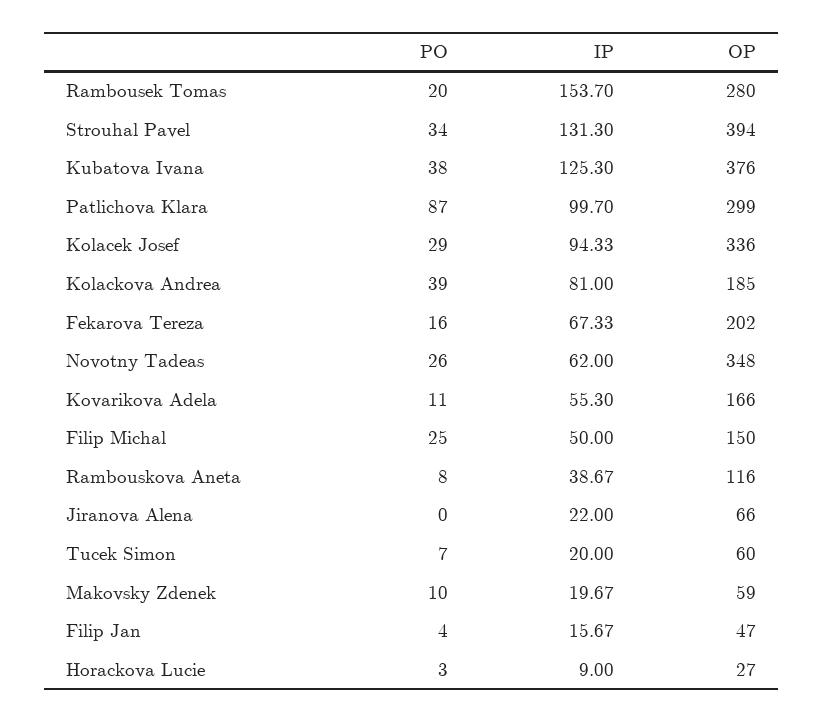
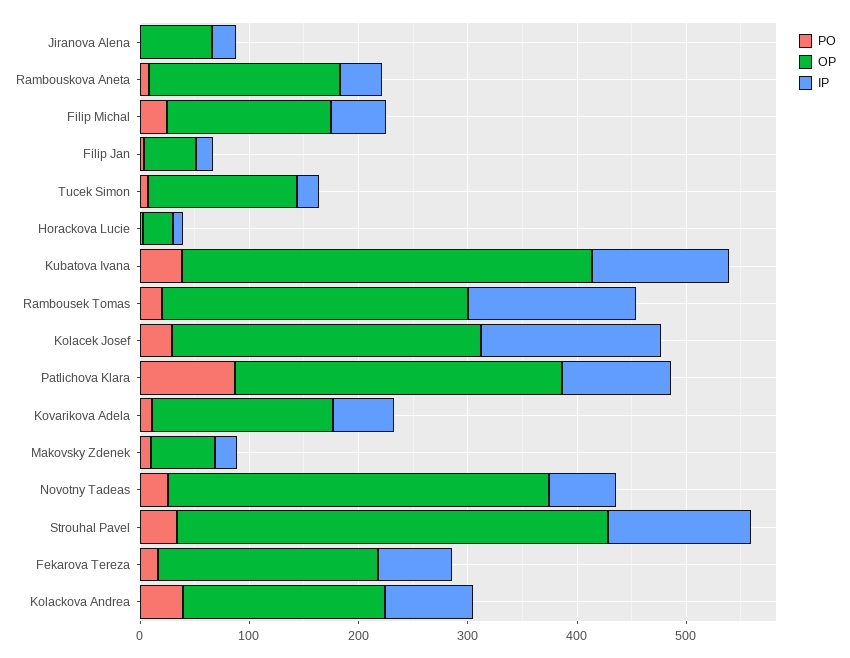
  {
    "PO": {
      "Rambousek Tomas": 20,
      "Strouhal Pavel": 34,
      "Kubatova Ivana": 38,
      "Patlichova Klara": 87,
      "Kolacek Josef": 29,
      "Kolackova Andrea": 39,
      "Fekarova Tereza": 16,
      "Novotny Tadeas": 26,
      "Kovarikova Adela": 11,
      "Filip Michal": 25,
      "Rambouskova Aneta": 8,
      "Jiranova Alena": 0,
      "Tucek Simon": 7,
      "Makovsky Zdenek": 10,
      "Filip Jan": 4,
      "Horackova Lucie": 3
    },
    "IP": {
      "Rambousek Tomas": 153.7,
      "Strouhal Pavel": 131.3,
      "Kubatova Ivana": 125.3,
      "Patlichova Klara": 99.7,
-     "Kolacek Josef": 94.33,
+     "Kolacek Josef": 160,
      "Kolackova Andrea": 81,
      "Fekarova Tereza": 67.33,
      "Novotny Tadeas": 62,
      "Kovarikova Adela": 55.3,
      "Filip Michal": 50,
      "Rambouskova Aneta": 38.67,
      "Jiranova Alena": 22,
      "Tucek Simon": 20,
      "Makovsky Zdenek": 19.67,
      "Filip Jan": 15.67,
      "Horackova Lucie": 9
    },
    "OP": {
      "Rambousek Tomas": 280,
      "Strouhal Pavel": 394,
      "Kubatova Ivana": 376,
      "Patlichova Klara": 299,
-     "Kolacek Josef": 336,
+     "Kolacek Josef": 280,
      "Kolackova Andrea": 185,
      "Fekarova Tereza": 202,
      "Novotny Tadeas": 348,
      "Kovarikova Adela": 166,
      "Filip Michal": 150,
-     "Rambouskova Aneta": 116,
+     "Rambouskova Aneta": 180,
      "Jiranova Alena": 66,
-     "Tucek Simon": 60,
+     "Tucek Simon": 140,
      "Makovsky Zdenek": 59,
      "Filip Jan": 47,
      "Horackova Lucie": 27
    }
  }

